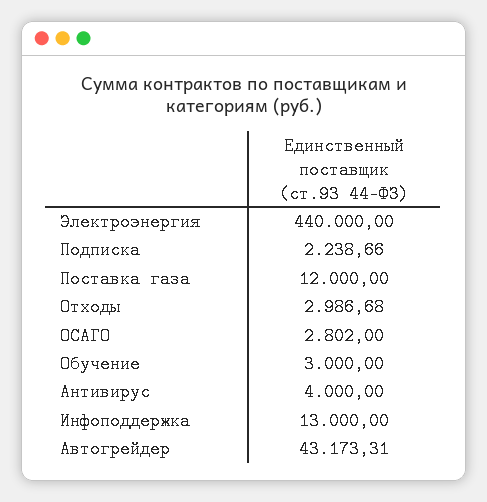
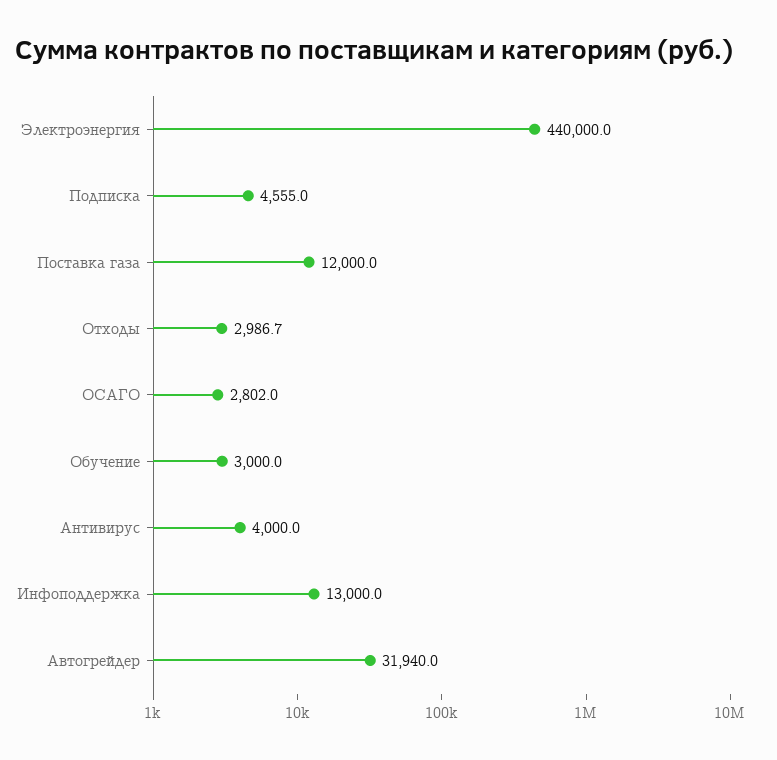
  {
    "Электроэнергия": 440000,
-   "Подписка": 2238.66,
+   "Подписка": 4555,
    "Поставка газа": 12000,
    "Отходы": 2986.68,
    "ОСАГО": 2802,
    "Обучение": 3000,
    "Антивирус": 4000,
    "Инфоподдержка": 13000,
-   "Автогрейдер": 43173.31
+   "Автогрейдер": 31940
  }

